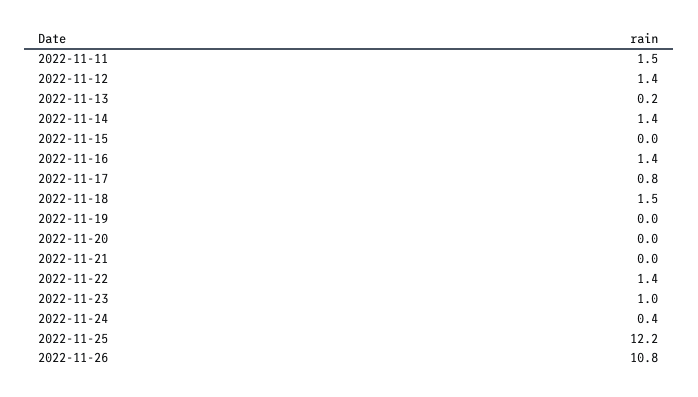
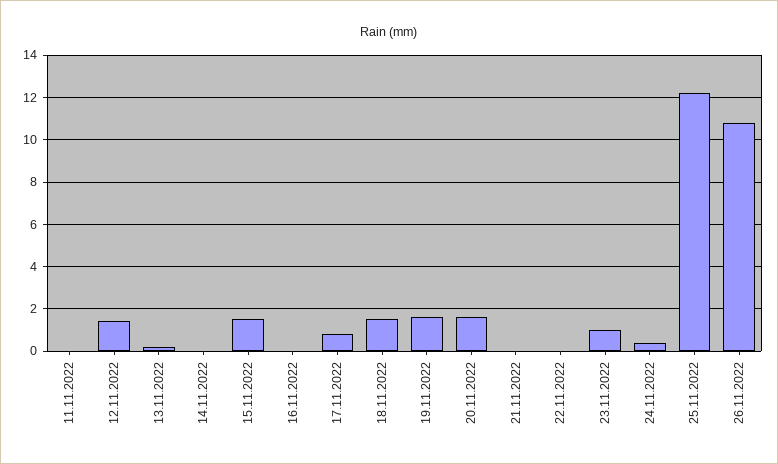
  {
-   "2022-11-11": 1.5,
+   "2022-11-11": 0,
    "2022-11-12": 1.4,
    "2022-11-13": 0.2,
-   "2022-11-14": 1.4,
+   "2022-11-14": 0,
-   "2022-11-15": 0,
+   "2022-11-15": 1.5,
-   "2022-11-16": 1.4,
+   "2022-11-16": 0,
    "2022-11-17": 0.8,
    "2022-11-18": 1.5,
-   "2022-11-19": 0,
+   "2022-11-19": 1.5,
-   "2022-11-20": 0,
+   "2022-11-20": 1.5,
    "2022-11-21": 0,
-   "2022-11-22": 1.4,
+   "2022-11-22": 0,
    "2022-11-23": 1,
    "2022-11-24": 0.4,
    "2022-11-25": 12.2,
    "2022-11-26": 10.8
  }

